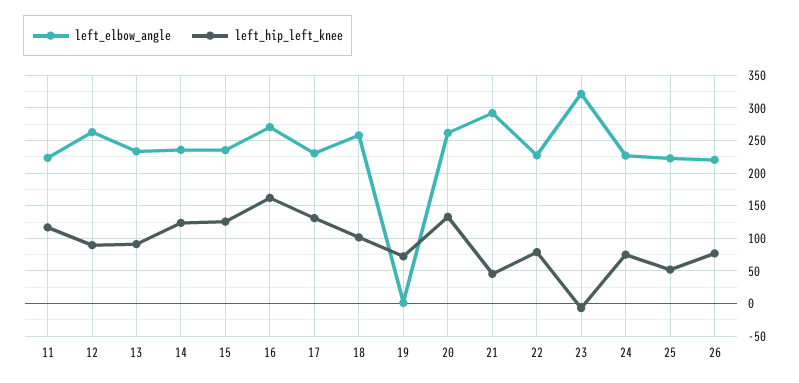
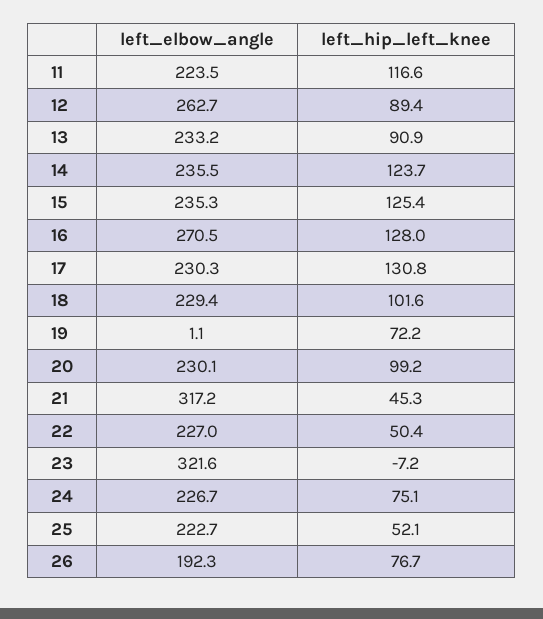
  {
    "left_elbow_angle": {
      "11": 223.5,
      "12": 262.7,
      "13": 233.2,
      "14": 235.5,
      "15": 235.3,
      "16": 270.5,
      "17": 230.3,
-     "18": 260,
+     "18": 229.4,
      "19": 1.1,
-     "20": 260,
+     "20": 230.1,
-     "21": 290,
+     "21": 317.2,
      "22": 227,
      "23": 321.6,
      "24": 226.7,
      "25": 222.7,
-     "26": 220
+     "26": 192.3
    },
    "left_hip_left_knee": {
      "11": 116.6,
      "12": 89.4,
      "13": 90.9,
      "14": 123.7,
      "15": 125.4,
-     "16": 160,
+     "16": 128,
      "17": 130.8,
      "18": 101.6,
      "19": 72.2,
-     "20": 130,
+     "20": 99.2,
      "21": 45.3,
-     "22": 80,
+     "22": 50.4,
      "23": -7.2,
      "24": 75.1,
      "25": 52.1,
      "26": 76.7
    }
  }

